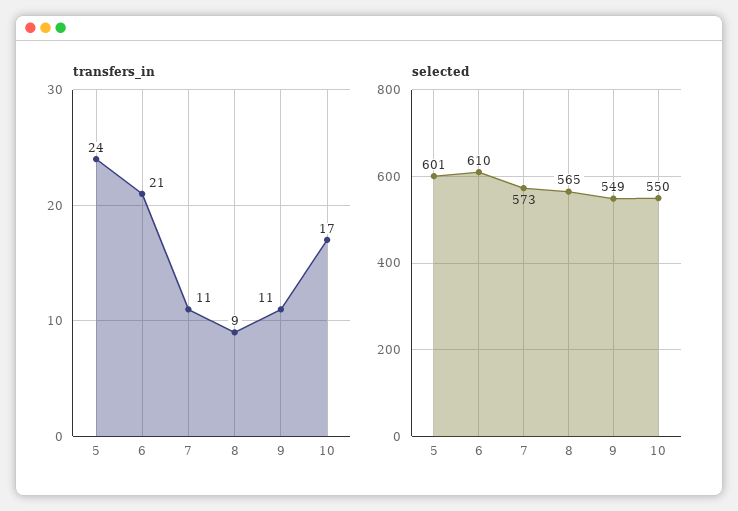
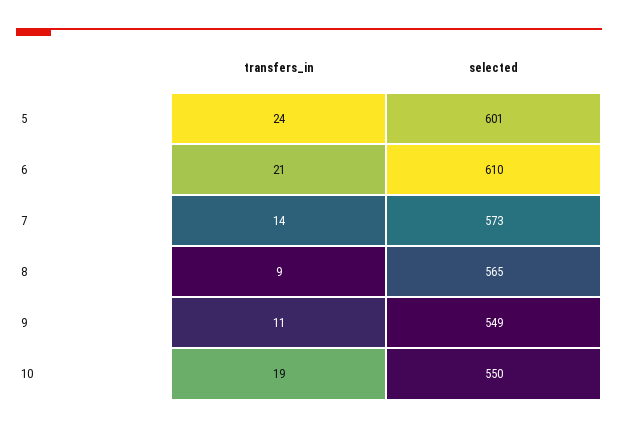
  {
    "transfers_in": {
      "5": 24,
      "6": 21,
-     "7": 11,
+     "7": 14,
      "8": 9,
      "9": 11,
-     "10": 17
+     "10": 19
    },
    "selected": {
      "5": 601,
      "6": 610,
      "7": 573,
      "8": 565,
      "9": 549,
      "10": 550
    }
  }

